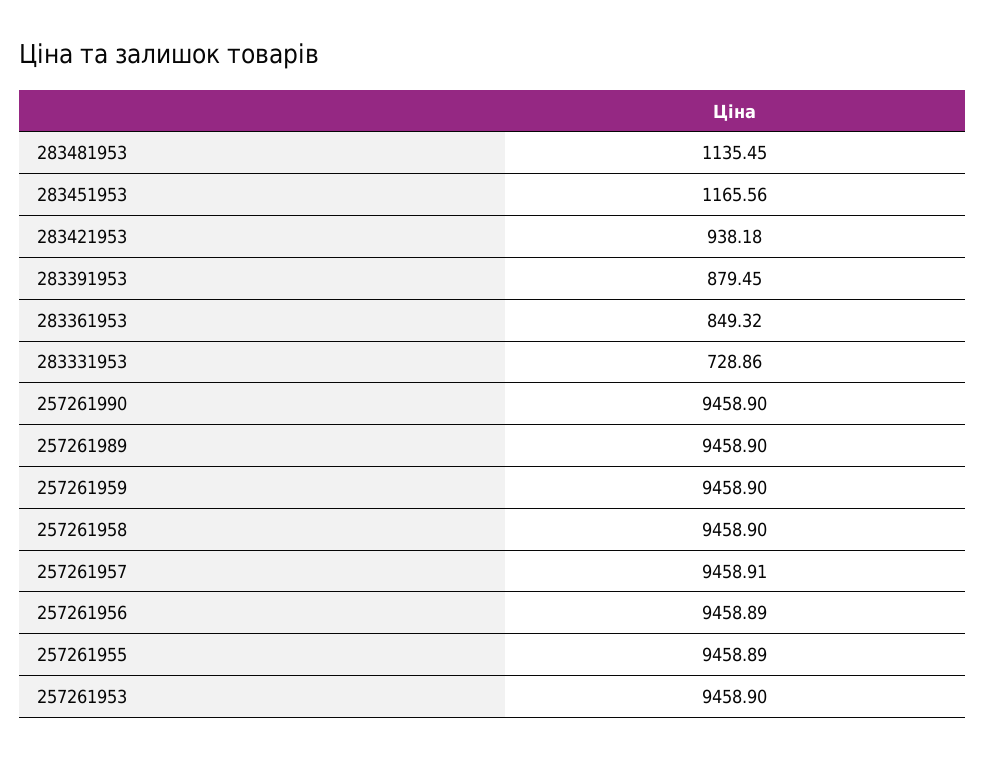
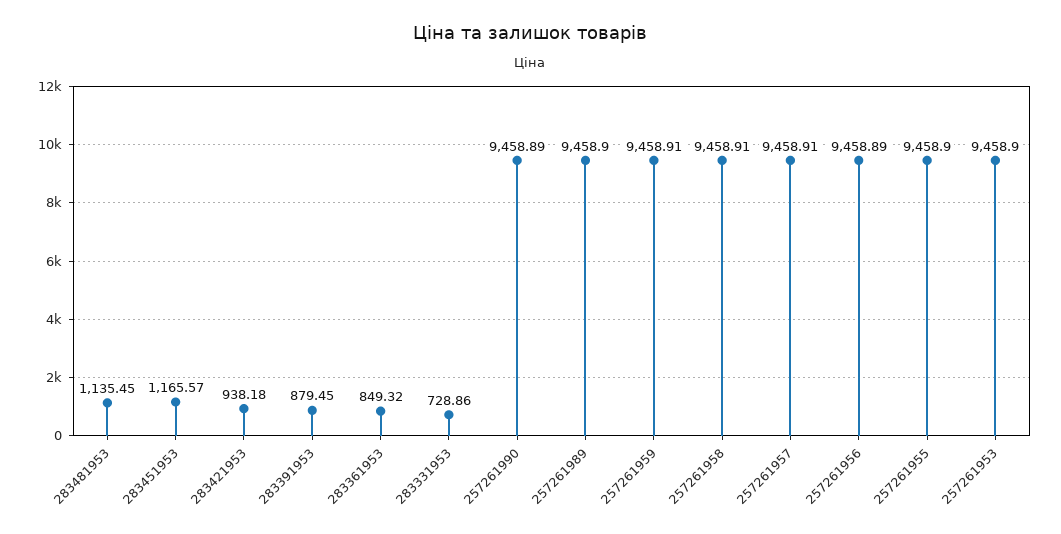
  {
    "283481953": 1135.45,
-   "283451953": 1165.56,
+   "283451953": 1165.57,
    "283421953": 938.18,
    "283391953": 879.45,
    "283361953": 849.32,
    "283331953": 728.86,
-   "257261990": 9458.9,
+   "257261990": 9458.89,
    "257261989": 9458.9,
-   "257261959": 9458.9,
+   "257261959": 9458.91,
-   "257261958": 9458.9,
+   "257261958": 9458.91,
    "257261957": 9458.91,
    "257261956": 9458.89,
-   "257261955": 9458.89,
+   "257261955": 9458.9,
    "257261953": 9458.9
  }

